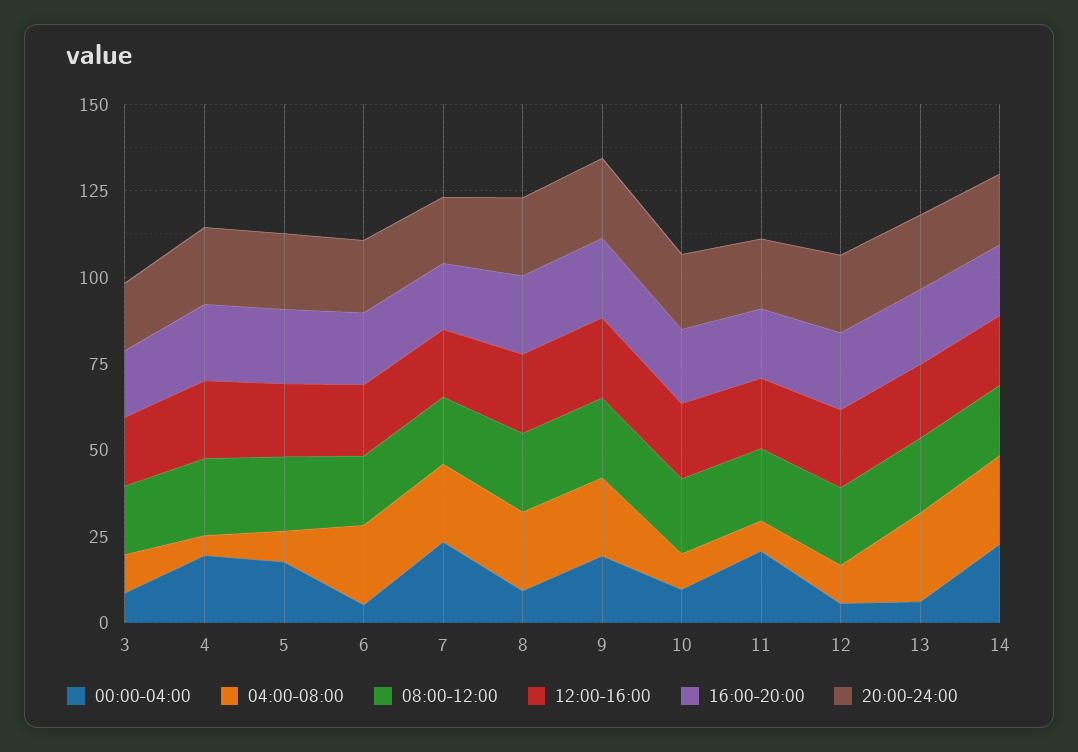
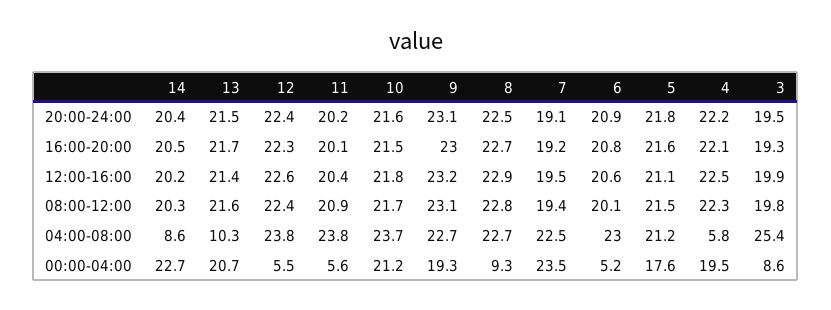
  {
    "00:00-04:00": {
      "3": 8.6,
      "4": 19.5,
      "5": 17.6,
      "6": 5.2,
      "7": 23.5,
      "8": 9.3,
      "9": 19.3,
-     "10": 10,
+     "10": 21.2,
-     "11": 20,
+     "11": 5.6,
      "12": 5.5,
-     "13": 5,
+     "13": 20.7,
      "14": 22.7
    },
    "04:00-08:00": {
-     "3": 10,
+     "3": 25.4,
      "4": 5.8,
-     "5": 10,
+     "5": 21.2,
      "6": 23,
      "7": 22.5,
      "8": 22.7,
      "9": 22.7,
-     "10": 10,
+     "10": 23.7,
-     "11": 10,
+     "11": 23.8,
-     "12": 10,
+     "12": 23.8,
-     "13": 25,
+     "13": 10.3,
-     "14": 25
+     "14": 8.6
    },
    "08:00-12:00": {
      "3": 19.8,
      "4": 22.3,
      "5": 21.5,
      "6": 20.1,
      "7": 19.4,
      "8": 22.8,
      "9": 23.1,
      "10": 21.7,
      "11": 20.9,
      "12": 22.4,
      "13": 21.6,
      "14": 20.3
    },
    "12:00-16:00": {
      "3": 19.9,
      "4": 22.5,
      "5": 21.1,
      "6": 20.6,
      "7": 19.5,
      "8": 22.9,
      "9": 23.2,
      "10": 21.8,
      "11": 20.4,
      "12": 22.6,
      "13": 21.4,
      "14": 20.2
    },
    "16:00-20:00": {
      "3": 19.3,
      "4": 22.1,
      "5": 21.6,
      "6": 20.8,
      "7": 19.2,
      "8": 22.7,
      "9": 23,
      "10": 21.5,
      "11": 20.1,
      "12": 22.3,
      "13": 21.7,
      "14": 20.5
    },
    "20:00-24:00": {
      "3": 19.5,
      "4": 22.2,
      "5": 21.8,
      "6": 20.9,
      "7": 19.1,
      "8": 22.5,
      "9": 23.1,
      "10": 21.6,
      "11": 20.2,
      "12": 22.4,
      "13": 21.5,
      "14": 20.4
    }
  }

